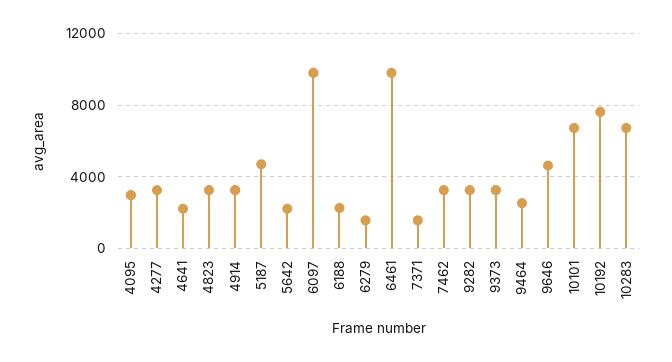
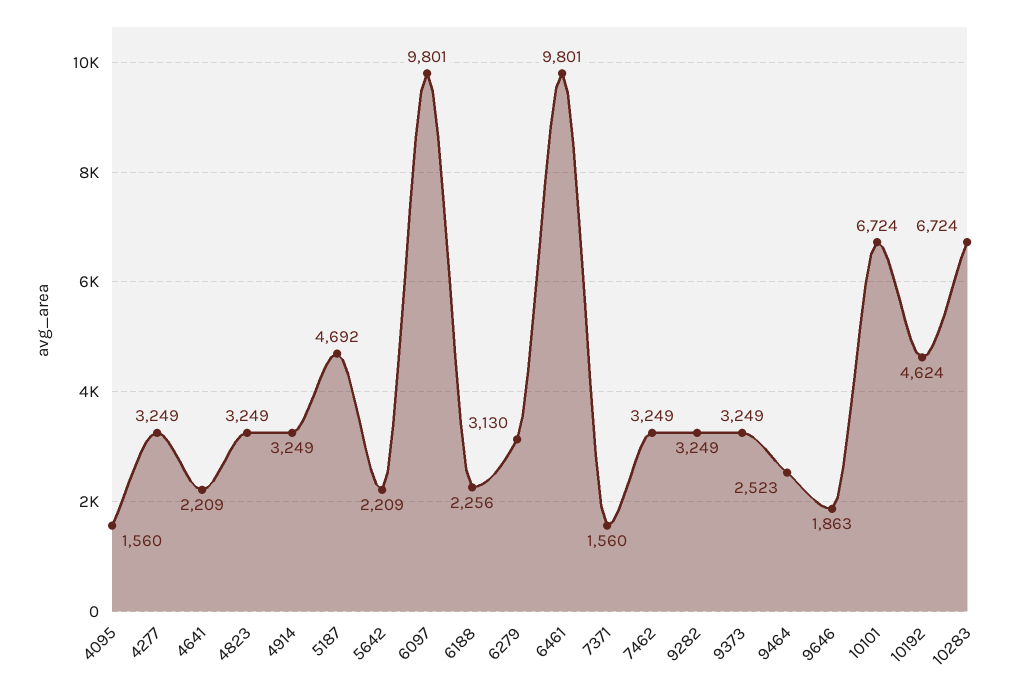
  {
-   "4095": 3000,
+   "4095": 1560,
    "4277": 3249,
    "4641": 2209,
    "4823": 3249,
    "4914": 3249,
    "5187": 4692,
    "5642": 2209,
    "6097": 9801,
    "6188": 2256,
-   "6279": 1500,
+   "6279": 3130,
    "6461": 9801,
    "7371": 1560,
    "7462": 3249,
    "9282": 3249,
    "9373": 3249,
    "9464": 2523,
-   "9646": 4500,
+   "9646": 1863,
    "10101": 6724,
-   "10192": 7500,
+   "10192": 4624,
    "10283": 6724
  }

